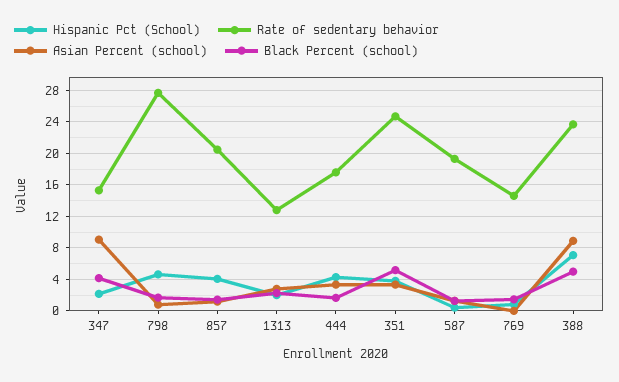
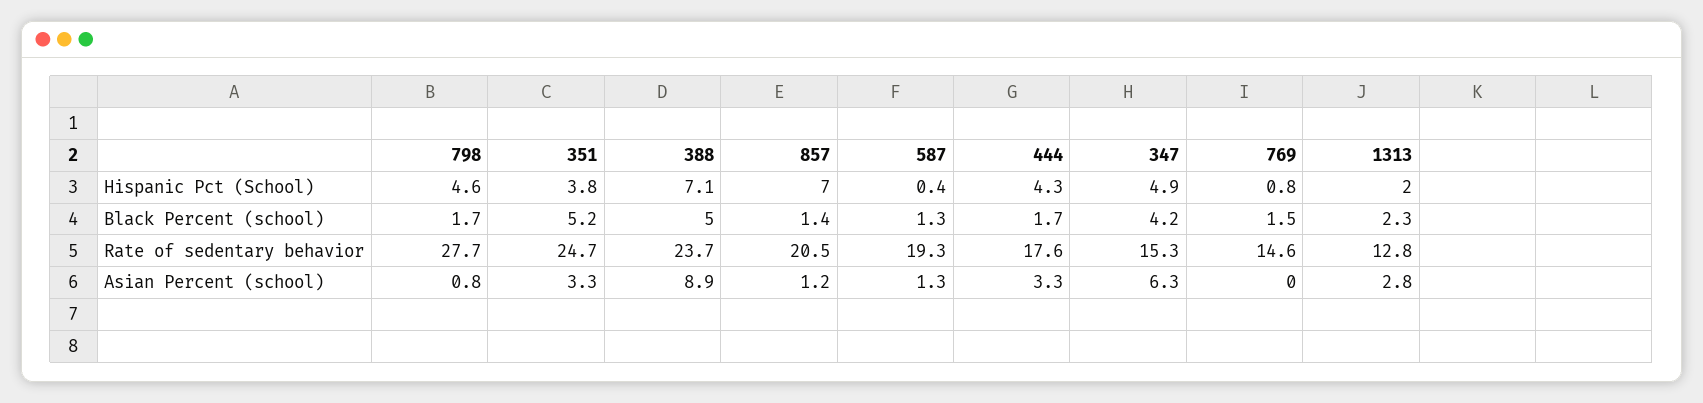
  {
    "Hispanic Pct (School)": {
-     "347": 2,
+     "347": 4.9,
      "798": 4.6,
-     "857": 4,
+     "857": 7,
      "1313": 2,
      "444": 4.3,
      "351": 3.8,
      "587": 0.4,
      "769": 0.8,
      "388": 7.1
    },
    "Rate of sedentary behavior": {
      "347": 15.3,
      "798": 27.7,
      "857": 20.5,
      "1313": 12.8,
      "444": 17.6,
      "351": 24.7,
      "587": 19.3,
      "769": 14.6,
      "388": 23.7
    },
    "Asian Percent (school)": {
-     "347": 9,
+     "347": 6.3,
      "798": 0.8,
      "857": 1.2,
      "1313": 2.8,
      "444": 3.3,
      "351": 3.3,
      "587": 1.3,
      "769": 0,
      "388": 8.9
    },
    "Black Percent (school)": {
      "347": 4.2,
      "798": 1.7,
      "857": 1.4,
      "1313": 2.3,
      "444": 1.7,
      "351": 5.2,
      "587": 1.3,
      "769": 1.5,
      "388": 5
    }
  }

